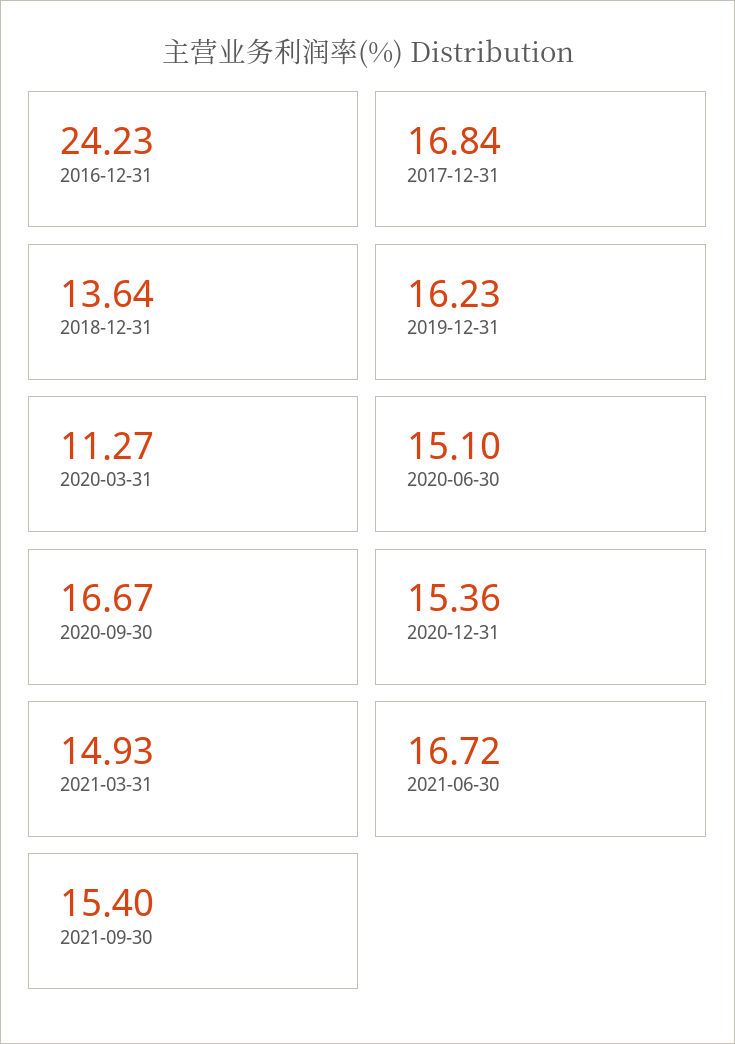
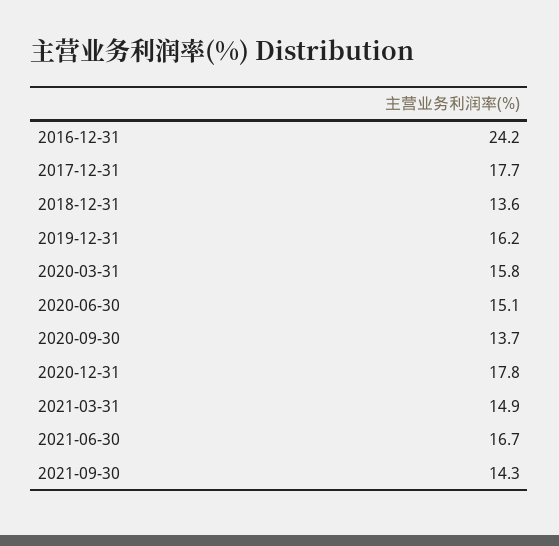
  {
    "2016-12-31": 24.23,
-   "2017-12-31": 16.84,
+   "2017-12-31": 17.7,
    "2018-12-31": 13.64,
    "2019-12-31": 16.23,
-   "2020-03-31": 11.27,
+   "2020-03-31": 15.8,
    "2020-06-30": 15.1,
-   "2020-09-30": 16.67,
+   "2020-09-30": 13.7,
-   "2020-12-31": 15.36,
+   "2020-12-31": 17.8,
    "2021-03-31": 14.93,
    "2021-06-30": 16.72,
-   "2021-09-30": 15.4
+   "2021-09-30": 14.3
  }

